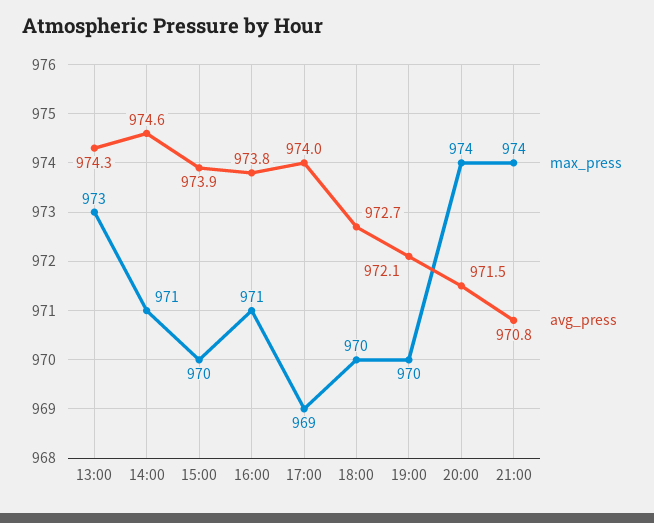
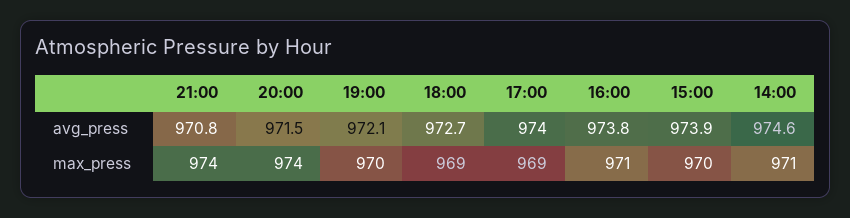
  {
    "max_press": {
-     "13:00": 973,
      "14:00": 971,
      "15:00": 970,
      "16:00": 971,
      "17:00": 969,
-     "18:00": 970,
+     "18:00": 969,
      "19:00": 970,
      "20:00": 974,
      "21:00": 974
    },
    "avg_press": {
-     "13:00": 974.3,
      "14:00": 974.6,
      "15:00": 973.9,
      "16:00": 973.8,
      "17:00": 974,
      "18:00": 972.7,
      "19:00": 972.1,
      "20:00": 971.5,
      "21:00": 970.8
    }
  }

